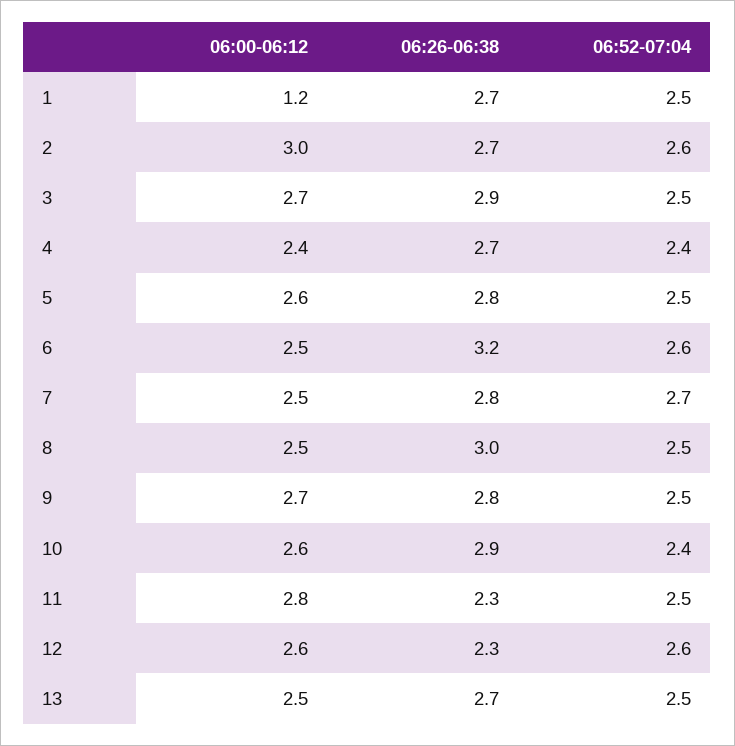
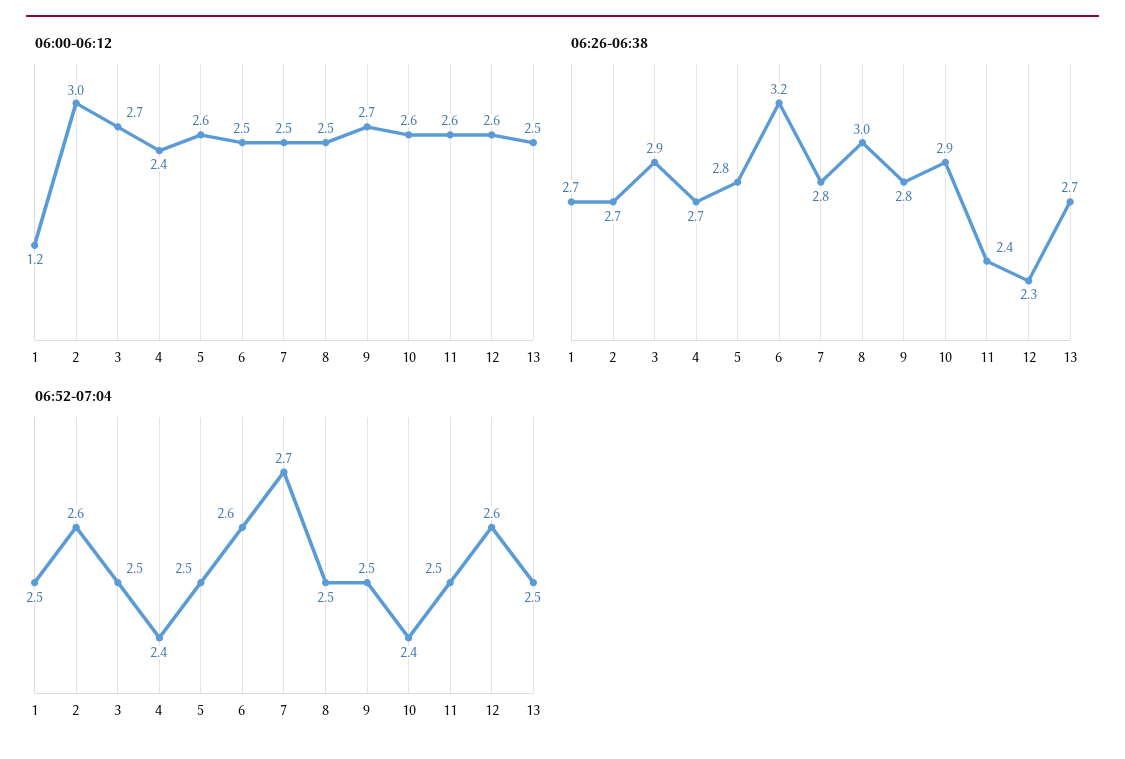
  {
    "06:00-06:12": {
      "1": 1.2,
      "2": 3,
      "3": 2.7,
      "4": 2.4,
      "5": 2.6,
      "6": 2.5,
      "7": 2.5,
      "8": 2.5,
      "9": 2.7,
      "10": 2.6,
-     "11": 2.8,
+     "11": 2.6,
      "12": 2.6,
      "13": 2.5
    },
    "06:26-06:38": {
      "1": 2.7,
      "2": 2.7,
      "3": 2.9,
      "4": 2.7,
      "5": 2.8,
      "6": 3.2,
      "7": 2.8,
      "8": 3,
      "9": 2.8,
      "10": 2.9,
-     "11": 2.3,
+     "11": 2.4,
      "12": 2.3,
      "13": 2.7
    },
    "06:52-07:04": {
      "1": 2.5,
      "2": 2.6,
      "3": 2.5,
      "4": 2.4,
      "5": 2.5,
      "6": 2.6,
      "7": 2.7,
      "8": 2.5,
      "9": 2.5,
      "10": 2.4,
      "11": 2.5,
      "12": 2.6,
      "13": 2.5
    }
  }

